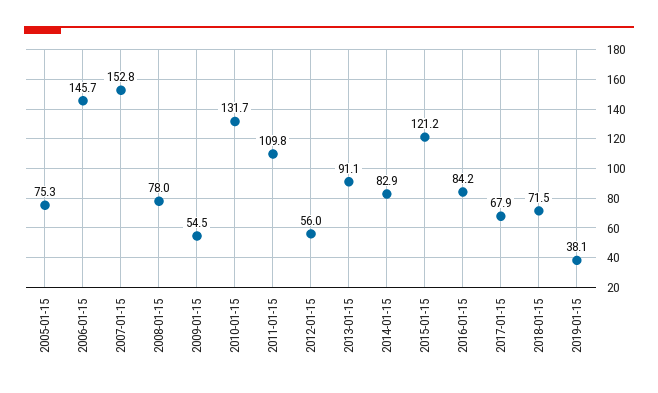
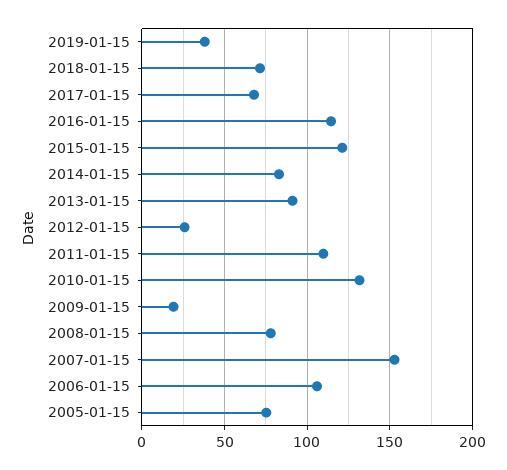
  {
    "2005-01-15": 75.3,
-   "2006-01-15": 145.7,
+   "2006-01-15": 105,
    "2007-01-15": 152.8,
    "2008-01-15": 78,
-   "2009-01-15": 54.5,
+   "2009-01-15": 20,
    "2010-01-15": 131.7,
    "2011-01-15": 109.8,
-   "2012-01-15": 56,
+   "2012-01-15": 25,
    "2013-01-15": 91.1,
    "2014-01-15": 82.9,
    "2015-01-15": 121.2,
-   "2016-01-15": 84.2,
+   "2016-01-15": 115,
    "2017-01-15": 67.9,
    "2018-01-15": 71.5,
    "2019-01-15": 38.1
  }

